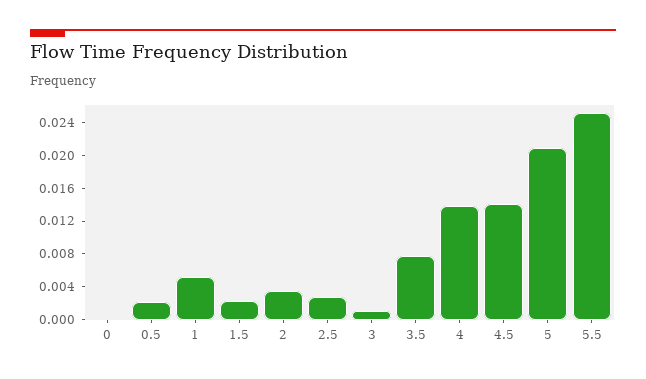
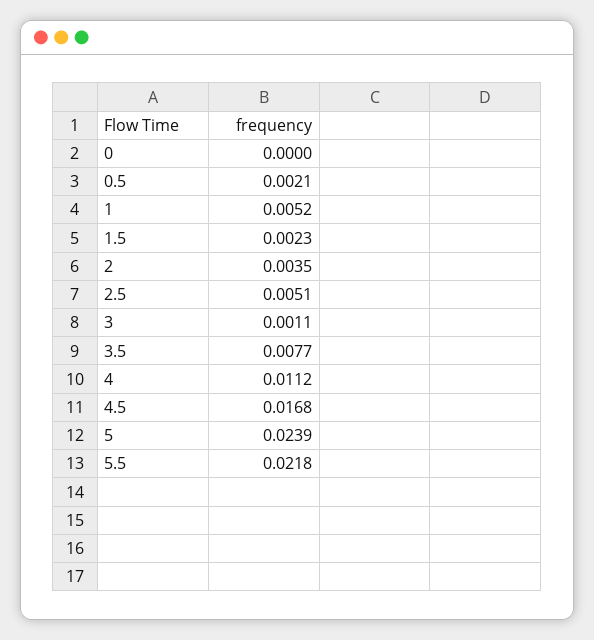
  {
    "0": 0,
    "0.5": 0.0021,
    "1": 0.0052,
    "1.5": 0.0023,
    "2": 0.0035,
-   "2.5": 0.003,
+   "2.5": 0.0051,
    "3": 0.0011,
    "3.5": 0.0077,
-   "4": 0.014,
+   "4": 0.0112,
-   "4.5": 0.014,
+   "4.5": 0.0168,
-   "5": 0.021,
+   "5": 0.0239,
-   "5.5": 0.025
+   "5.5": 0.0218
  }

